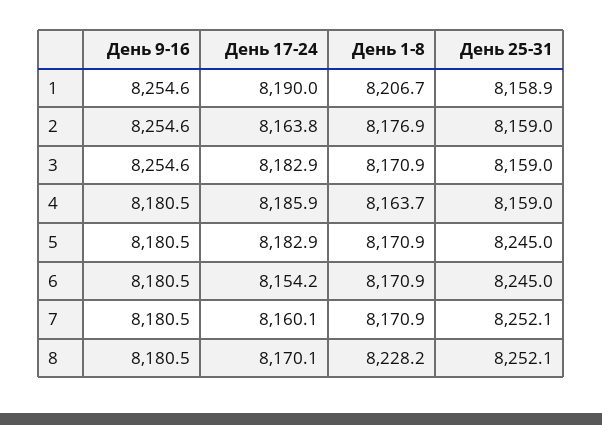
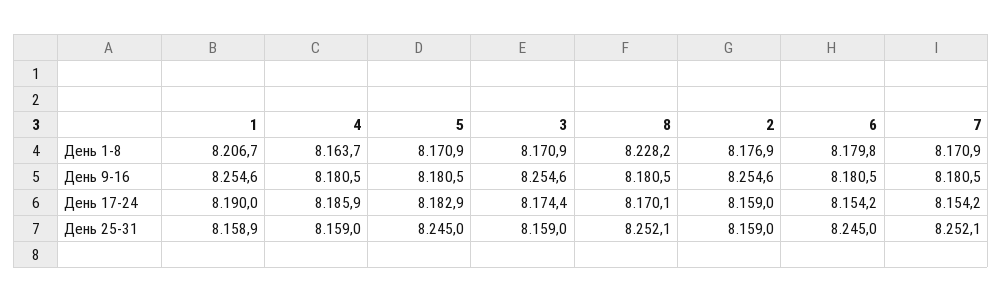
  {
    "День 9-16": {
      "1": 8254.6,
      "2": 8254.6,
      "3": 8254.6,
      "4": 8180.5,
      "5": 8180.5,
      "6": 8180.5,
      "7": 8180.5,
      "8": 8180.5
    },
    "День 17-24": {
      "1": 8190,
-     "2": 8163.8,
+     "2": 8159,
-     "3": 8182.9,
+     "3": 8174.4,
      "4": 8185.9,
      "5": 8182.9,
      "6": 8154.2,
-     "7": 8160.1,
+     "7": 8154.2,
      "8": 8170.1
    },
    "День 1-8": {
      "1": 8206.7,
      "2": 8176.9,
      "3": 8170.9,
      "4": 8163.7,
      "5": 8170.9,
-     "6": 8170.9,
+     "6": 8179.8,
      "7": 8170.9,
      "8": 8228.2
    },
    "День 25-31": {
      "1": 8158.9,
      "2": 8159,
      "3": 8159,
      "4": 8159,
      "5": 8245,
      "6": 8245,
      "7": 8252.1,
      "8": 8252.1
    }
  }

